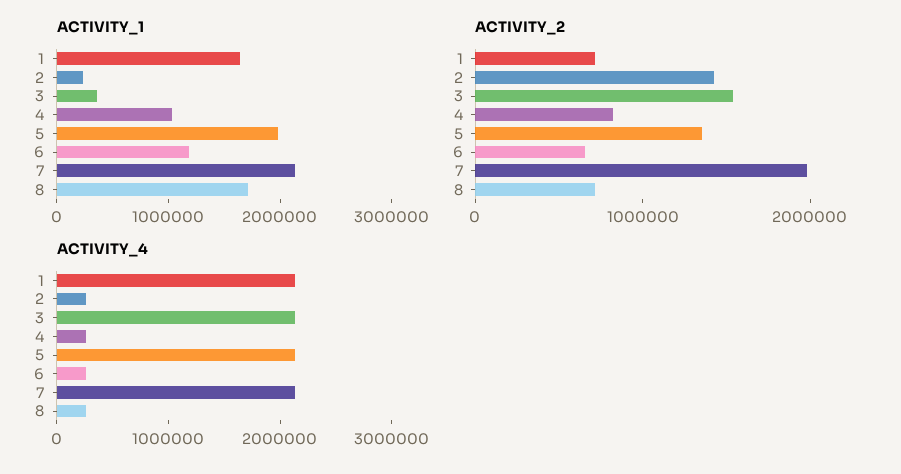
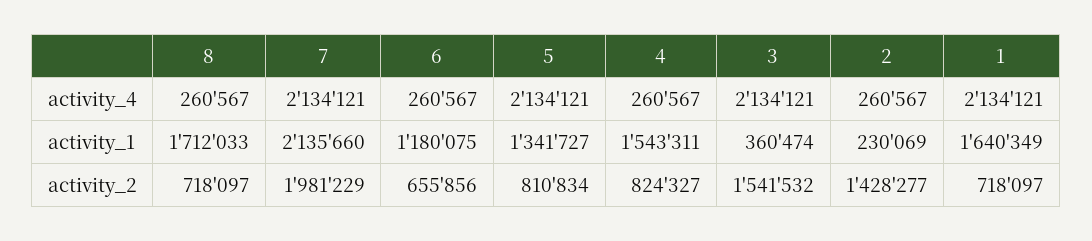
  {
    "ACTIVITY_1": {
      "1": 1640349,
      "2": 230069,
      "3": 360474,
-     "4": 1000000,
+     "4": 1543311,
-     "5": 2000000,
+     "5": 1341727,
      "6": 1180075,
      "7": 2135660,
      "8": 1712033
    },
    "ACTIVITY_2": {
      "1": 718097,
      "2": 1428277,
      "3": 1541532,
      "4": 824327,
-     "5": 1400000,
+     "5": 810834,
      "6": 655856,
      "7": 1981229,
      "8": 718097
    },
    "ACTIVITY_4": {
      "1": 2134121,
      "2": 260567,
      "3": 2134121,
      "4": 260567,
      "5": 2134121,
      "6": 260567,
      "7": 2134121,
      "8": 260567
    }
  }

